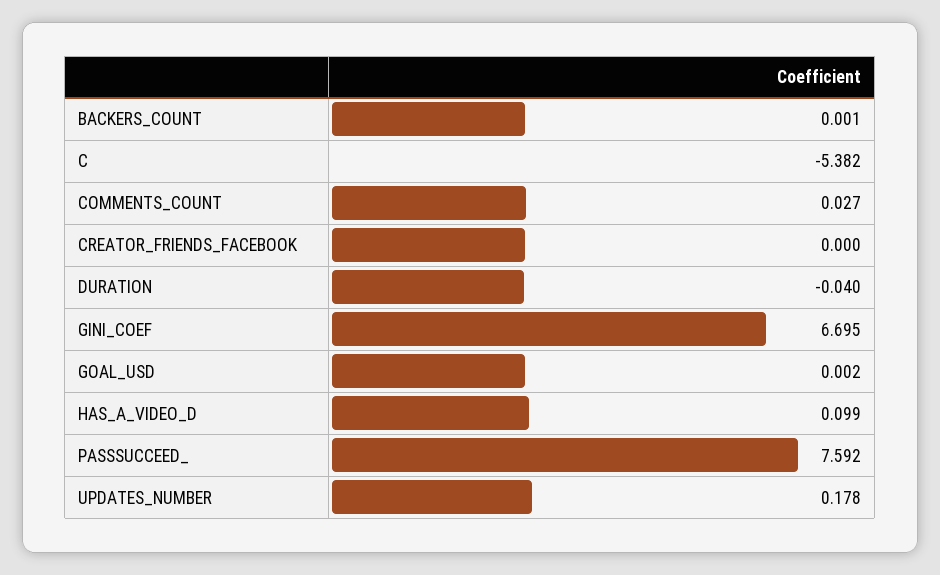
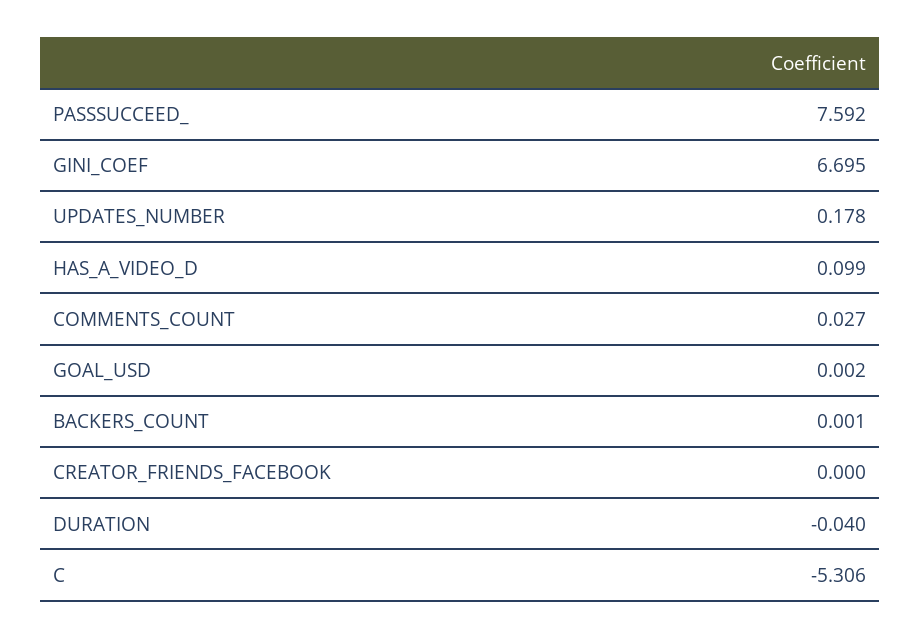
  {
    "BACKERS_COUNT": 0.001,
-   "C": -5.382,
+   "C": -5.306,
    "COMMENTS_COUNT": 0.027,
    "CREATOR_FRIENDS_FACEBOOK": 0,
    "DURATION": -0.04,
    "GINI_COEF": 6.695,
    "GOAL_USD": 0.002,
    "HAS_A_VIDEO_D": 0.099,
    "PASSSUCCEED_": 7.592,
    "UPDATES_NUMBER": 0.178
  }

